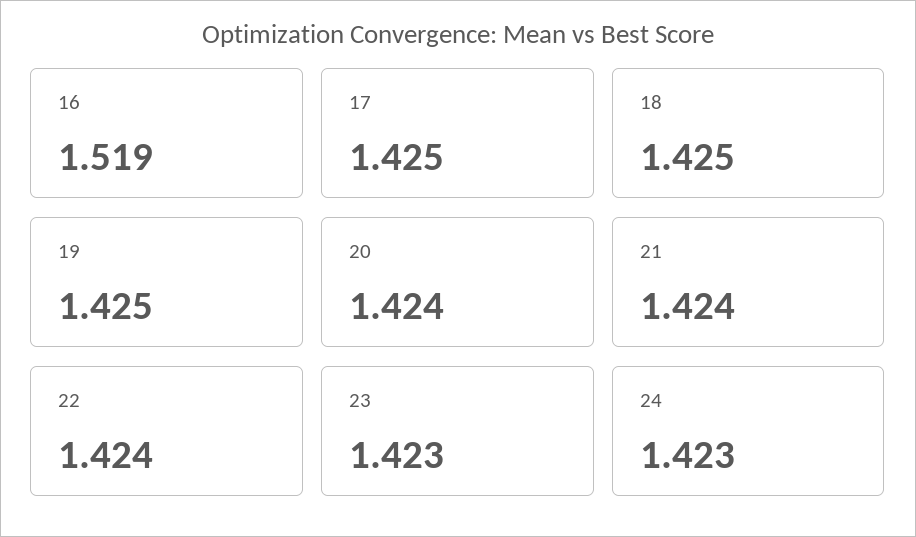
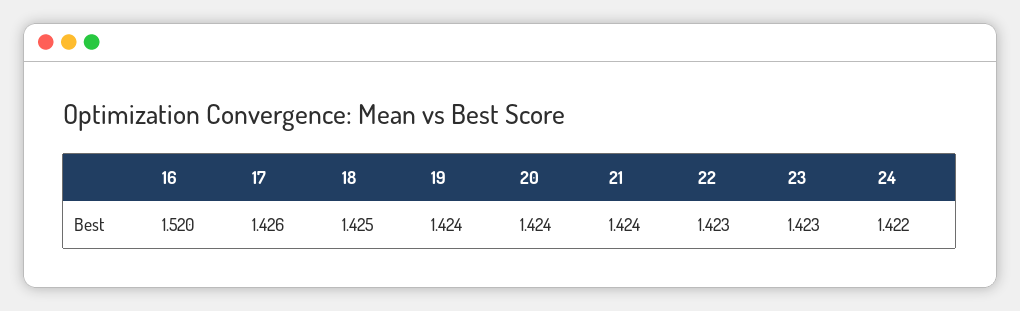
  {
-   "16": 1.519,
+   "16": 1.52,
-   "17": 1.425,
+   "17": 1.426,
    "18": 1.425,
-   "19": 1.425,
+   "19": 1.424,
    "20": 1.424,
    "21": 1.424,
-   "22": 1.424,
+   "22": 1.423,
    "23": 1.423,
-   "24": 1.423
+   "24": 1.422
  }

